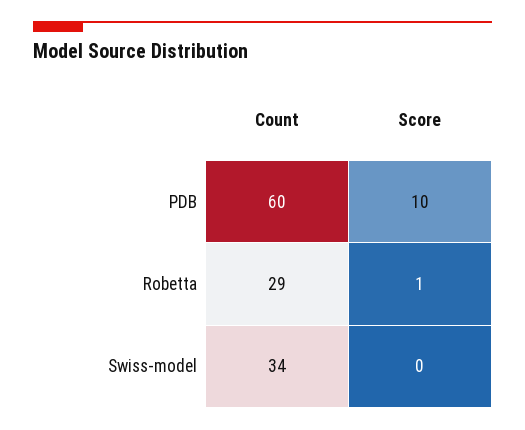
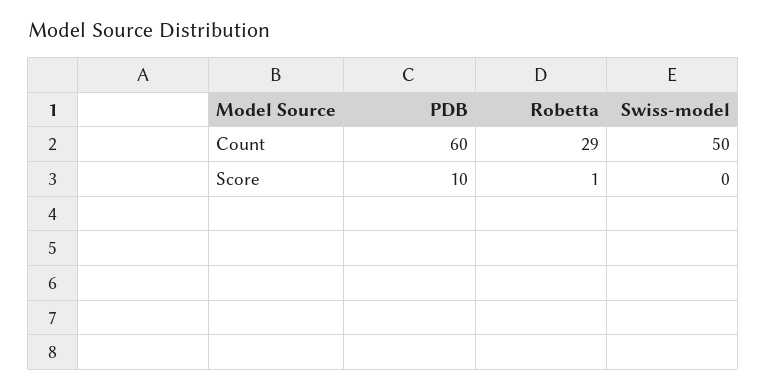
  {
    "Count": {
      "PDB": 60,
      "Robetta": 29,
-     "Swiss-model": 34
+     "Swiss-model": 50
    },
    "Score": {
      "PDB": 10,
      "Robetta": 1,
      "Swiss-model": 0
    }
  }

